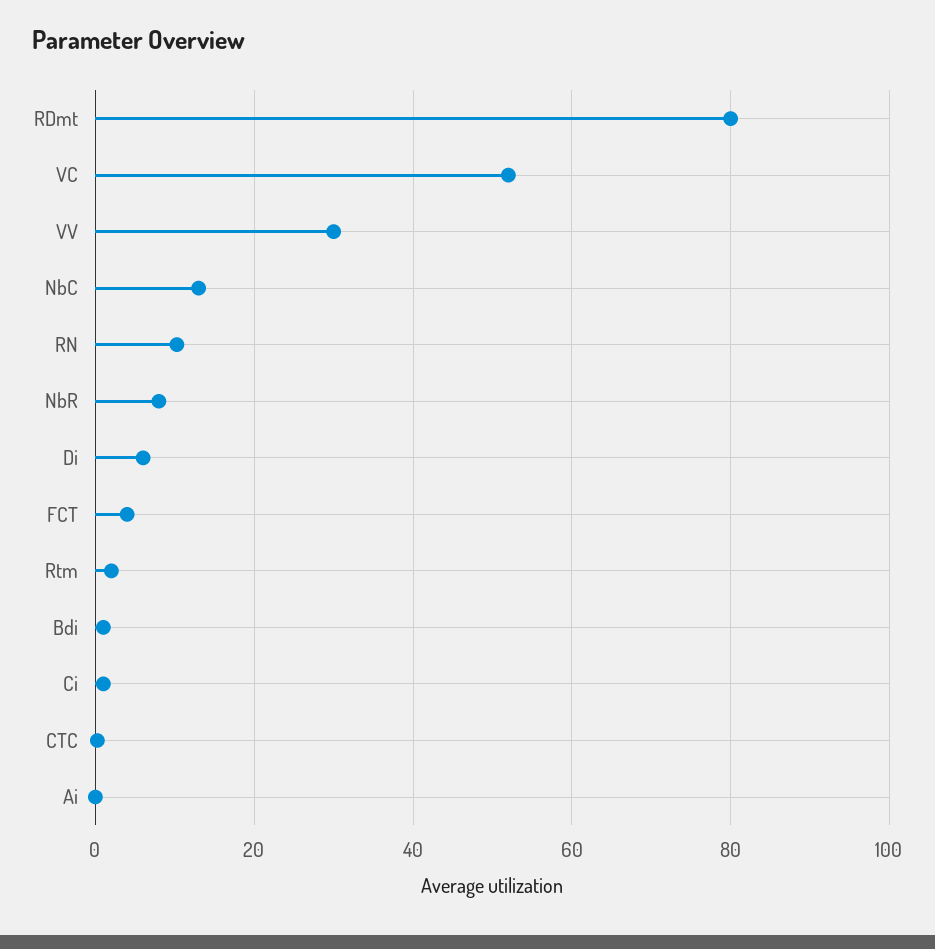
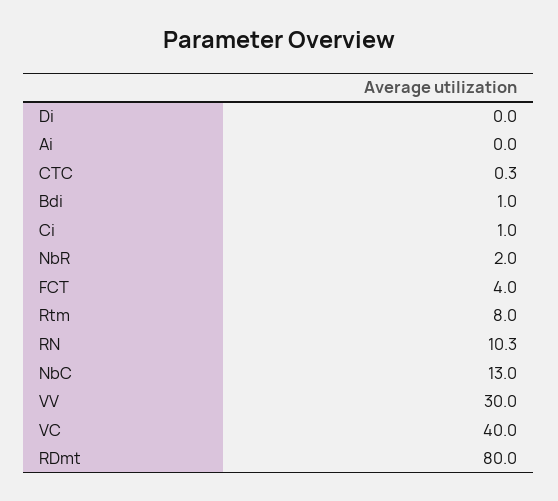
  {
    "RDmt": 80,
-   "VC": 52,
+   "VC": 40,
    "VV": 30,
    "NbC": 13,
    "RN": 10.3,
-   "NbR": 8,
+   "NbR": 2,
-   "Di": 6,
+   "Di": 0,
    "FCT": 4,
-   "Rtm": 2,
+   "Rtm": 8,
    "Bdi": 1,
    "Ci": 1,
    "CTC": 0.3,
    "Ai": 0
  }

